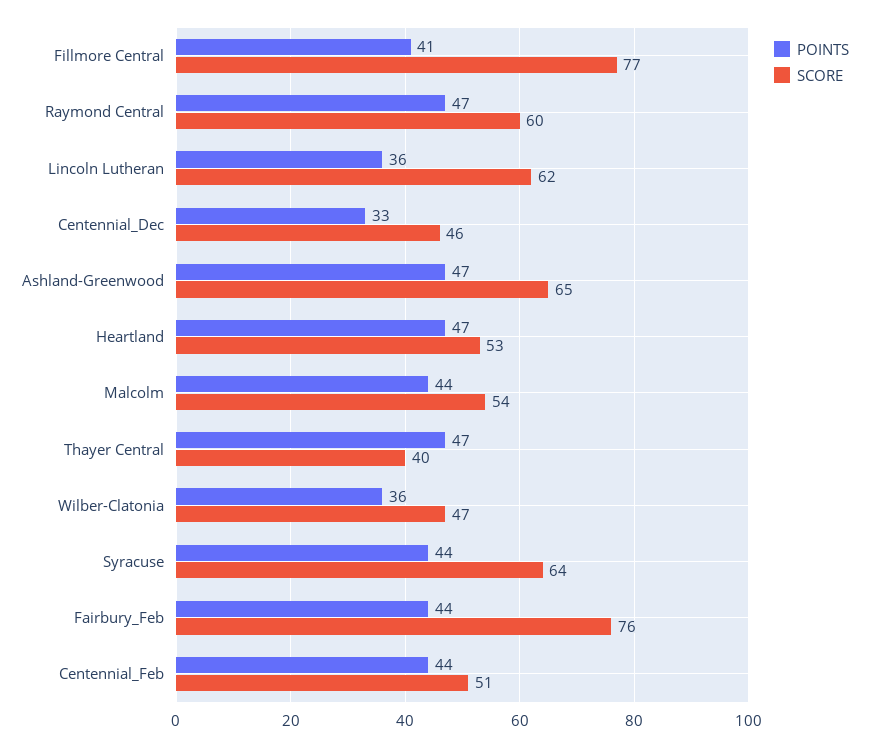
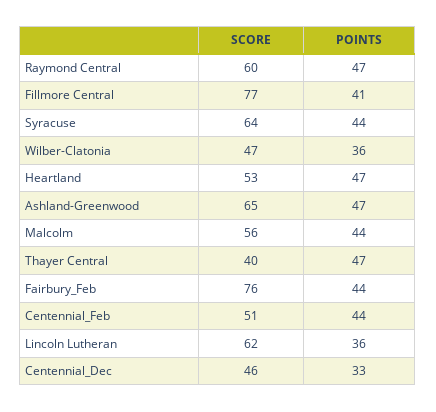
  {
    "POINTS": {
      "Fillmore Central": 41,
      "Raymond Central": 47,
      "Lincoln Lutheran": 36,
      "Centennial_Dec": 33,
      "Ashland-Greenwood": 47,
      "Heartland": 47,
      "Malcolm": 44,
      "Thayer Central": 47,
      "Wilber-Clatonia": 36,
      "Syracuse": 44,
      "Fairbury_Feb": 44,
      "Centennial_Feb": 44
    },
    "SCORE": {
      "Fillmore Central": 77,
      "Raymond Central": 60,
      "Lincoln Lutheran": 62,
      "Centennial_Dec": 46,
      "Ashland-Greenwood": 65,
      "Heartland": 53,
-     "Malcolm": 54,
+     "Malcolm": 56,
      "Thayer Central": 40,
      "Wilber-Clatonia": 47,
      "Syracuse": 64,
      "Fairbury_Feb": 76,
      "Centennial_Feb": 51
    }
  }

